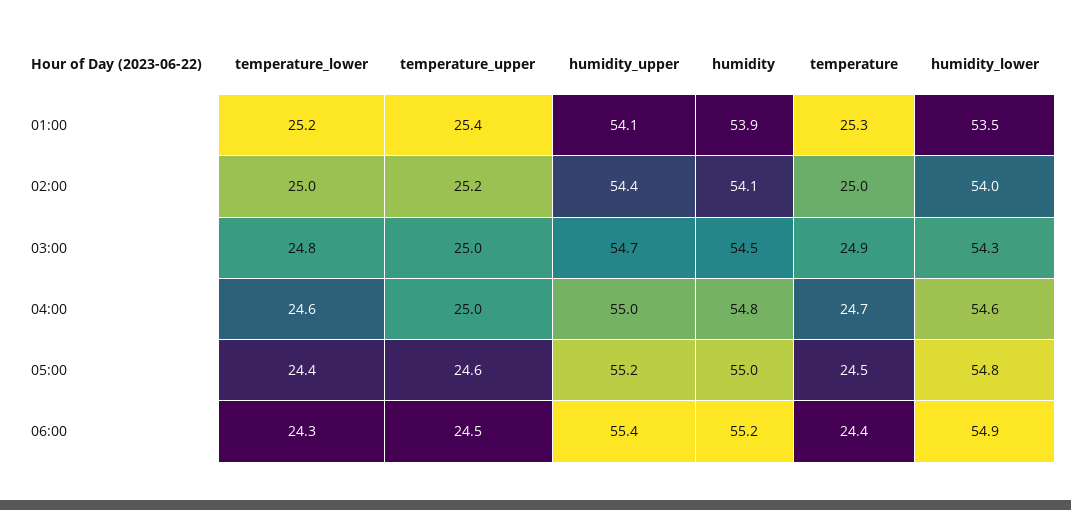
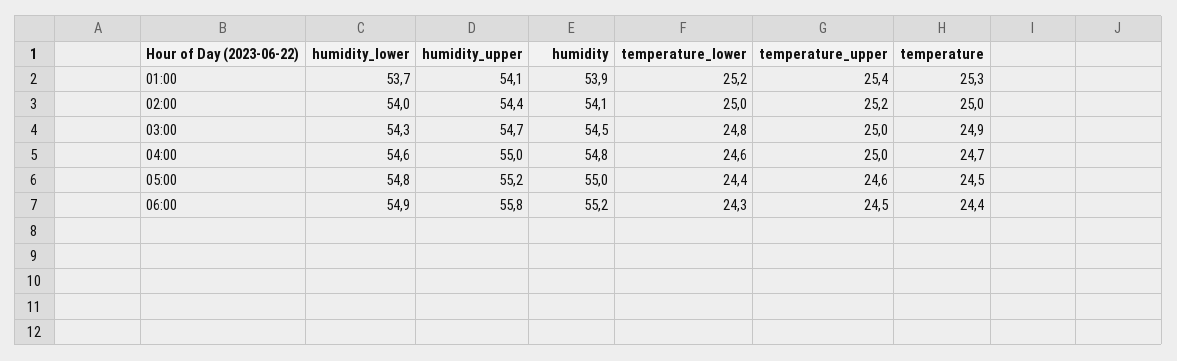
  {
    "temperature_lower": {
      "01:00": 25.2,
      "02:00": 25,
      "03:00": 24.8,
      "04:00": 24.6,
      "05:00": 24.4,
      "06:00": 24.3
    },
    "temperature_upper": {
      "01:00": 25.4,
      "02:00": 25.2,
      "03:00": 25,
      "04:00": 25,
      "05:00": 24.6,
      "06:00": 24.5
    },
    "humidity_upper": {
      "01:00": 54.1,
      "02:00": 54.4,
      "03:00": 54.7,
      "04:00": 55,
      "05:00": 55.2,
-     "06:00": 55.4
+     "06:00": 55.8
    },
    "humidity": {
      "01:00": 53.9,
      "02:00": 54.1,
      "03:00": 54.5,
      "04:00": 54.8,
      "05:00": 55,
      "06:00": 55.2
    },
    "temperature": {
      "01:00": 25.3,
      "02:00": 25,
      "03:00": 24.9,
      "04:00": 24.7,
      "05:00": 24.5,
      "06:00": 24.4
    },
    "humidity_lower": {
-     "01:00": 53.5,
+     "01:00": 53.7,
      "02:00": 54,
      "03:00": 54.3,
      "04:00": 54.6,
      "05:00": 54.8,
      "06:00": 54.9
    }
  }

